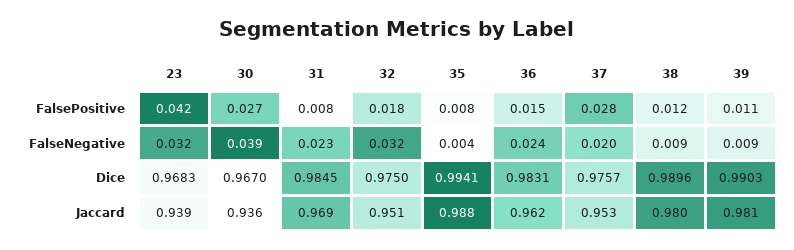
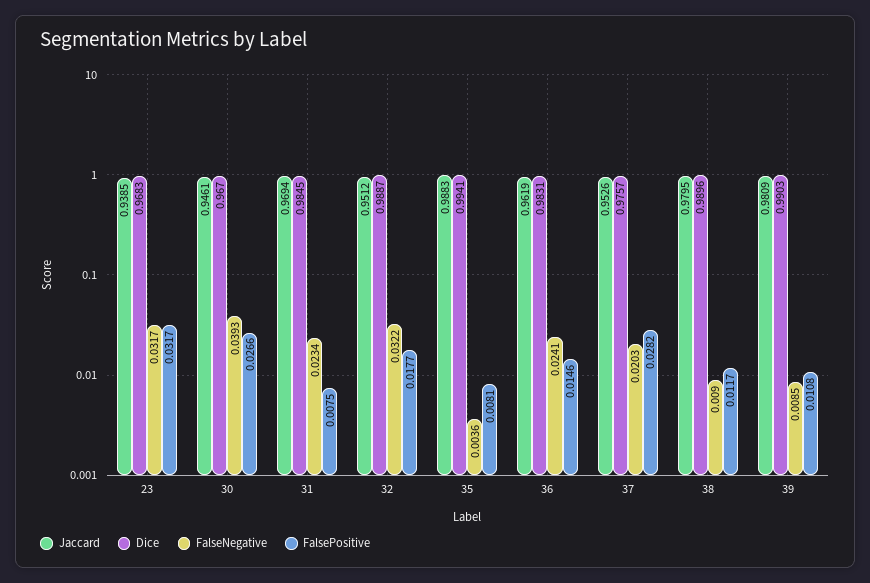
  {
    "FalsePositive": {
-     "23": 0.042,
+     "23": 0.0317,
      "30": 0.0266,
      "31": 0.0075,
      "32": 0.0177,
      "35": 0.0081,
      "36": 0.0146,
      "37": 0.0282,
      "38": 0.0117,
      "39": 0.0108
    },
    "FalseNegative": {
      "23": 0.0317,
      "30": 0.0393,
      "31": 0.0234,
      "32": 0.0322,
      "35": 0.0036,
      "36": 0.0241,
      "37": 0.0203,
      "38": 0.009,
      "39": 0.0085
    },
    "Dice": {
      "23": 0.9683,
      "30": 0.967,
      "31": 0.9845,
-     "32": 0.975,
+     "32": 0.9887,
      "35": 0.9941,
      "36": 0.9831,
      "37": 0.9757,
      "38": 0.9896,
      "39": 0.9903
    },
    "Jaccard": {
      "23": 0.9385,
-     "30": 0.936,
+     "30": 0.9461,
      "31": 0.9694,
      "32": 0.9512,
      "35": 0.9883,
      "36": 0.9619,
      "37": 0.9526,
      "38": 0.9795,
      "39": 0.9809
    }
  }

